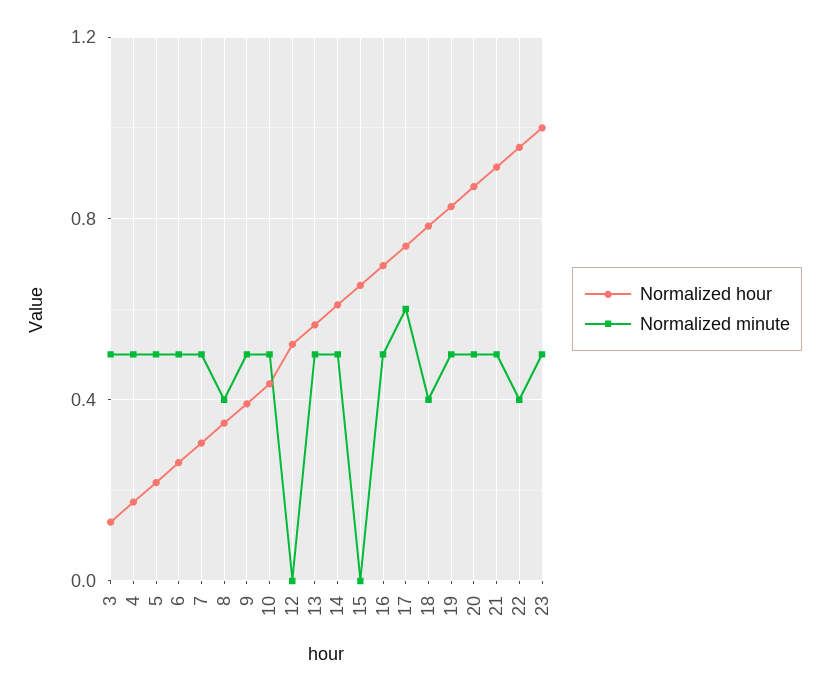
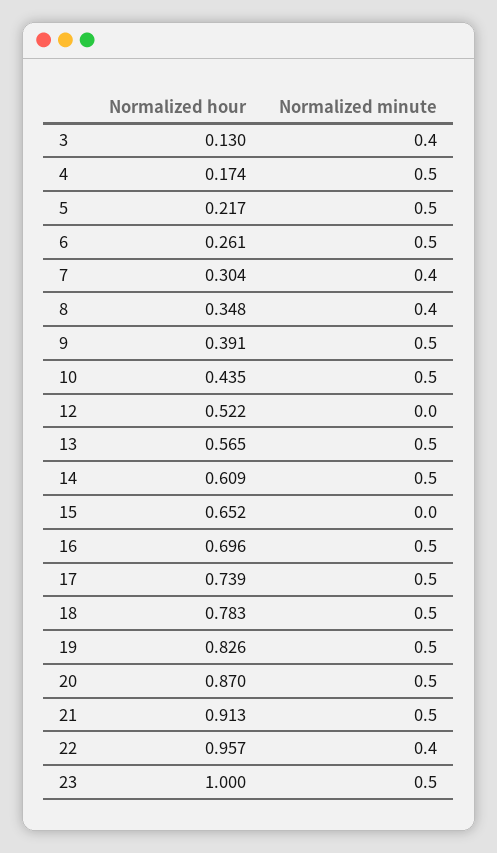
  {
    "Normalized hour": {
      "3": 0.13,
      "4": 0.174,
      "5": 0.217,
      "6": 0.261,
      "7": 0.304,
      "8": 0.348,
      "9": 0.391,
      "10": 0.435,
      "12": 0.522,
      "13": 0.565,
      "14": 0.609,
      "15": 0.652,
      "16": 0.696,
      "17": 0.739,
      "18": 0.783,
      "19": 0.826,
      "20": 0.87,
      "21": 0.913,
      "22": 0.957,
      "23": 1
    },
    "Normalized minute": {
-     "3": 0.5,
+     "3": 0.4,
      "4": 0.5,
      "5": 0.5,
      "6": 0.5,
-     "7": 0.5,
+     "7": 0.4,
      "8": 0.4,
      "9": 0.5,
      "10": 0.5,
      "12": 0,
      "13": 0.5,
      "14": 0.5,
      "15": 0,
      "16": 0.5,
-     "17": 0.6,
+     "17": 0.5,
-     "18": 0.4,
+     "18": 0.5,
      "19": 0.5,
      "20": 0.5,
      "21": 0.5,
      "22": 0.4,
      "23": 0.5
    }
  }

